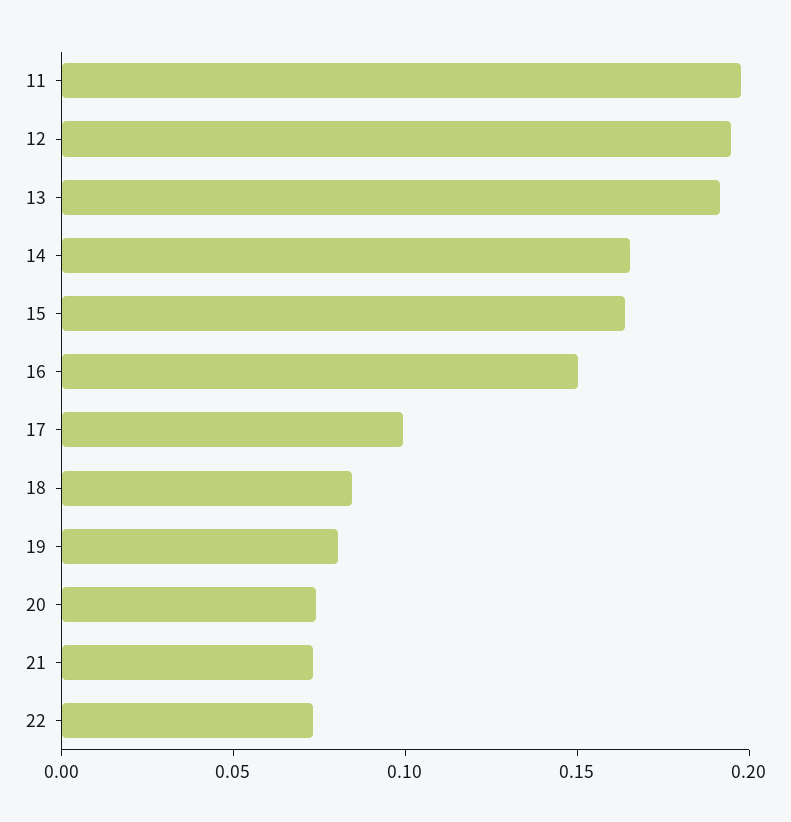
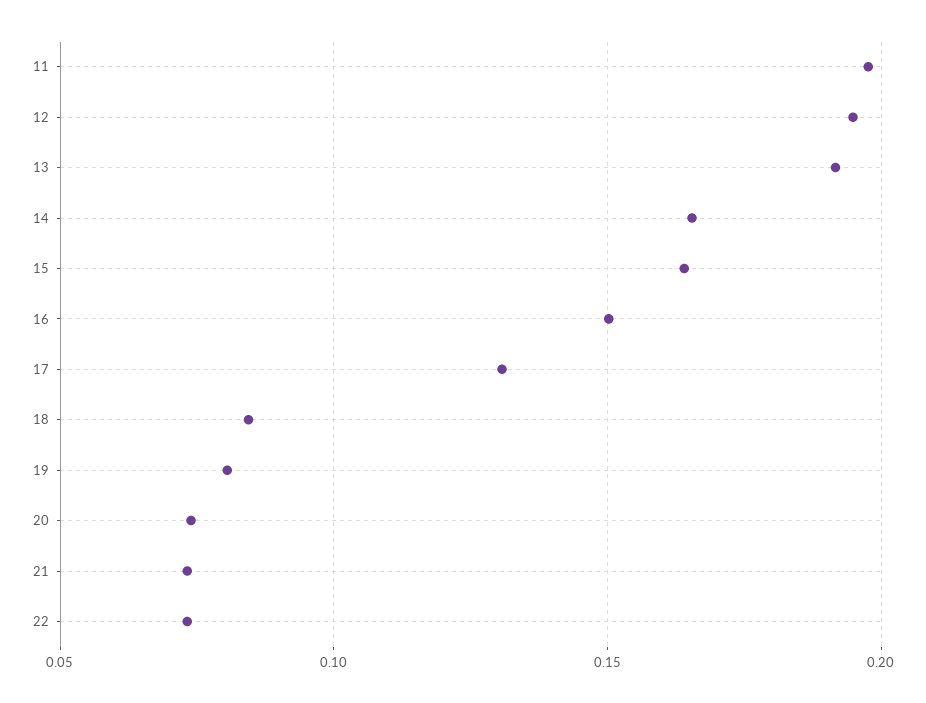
  {
    "11": 0.2,
    "12": 0.195,
    "13": 0.19,
    "14": 0.165,
    "15": 0.165,
    "16": 0.15,
-   "17": 0.1,
+   "17": 0.13,
    "18": 0.085,
    "19": 0.08,
    "20": 0.075,
    "21": 0.075,
    "22": 0.075
  }

